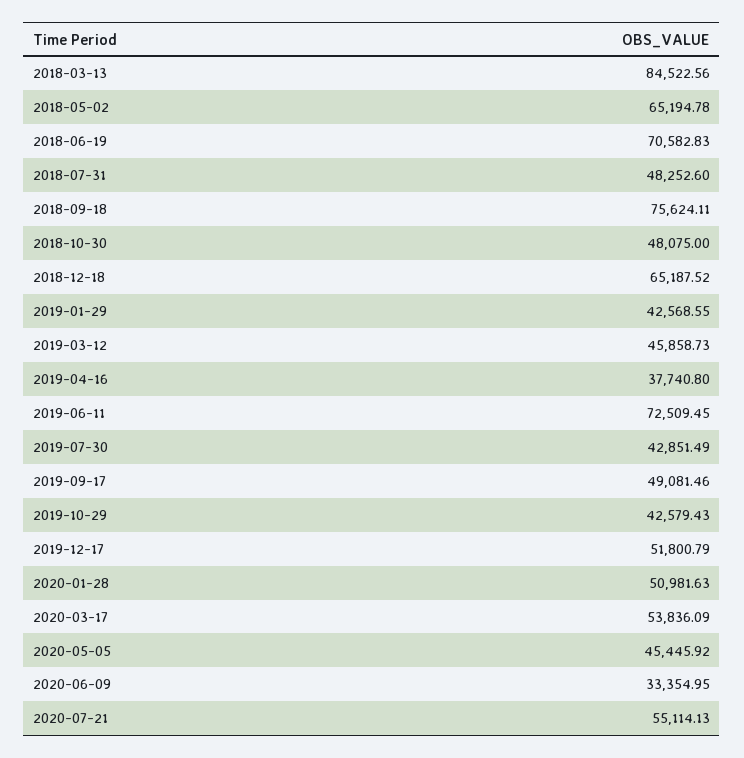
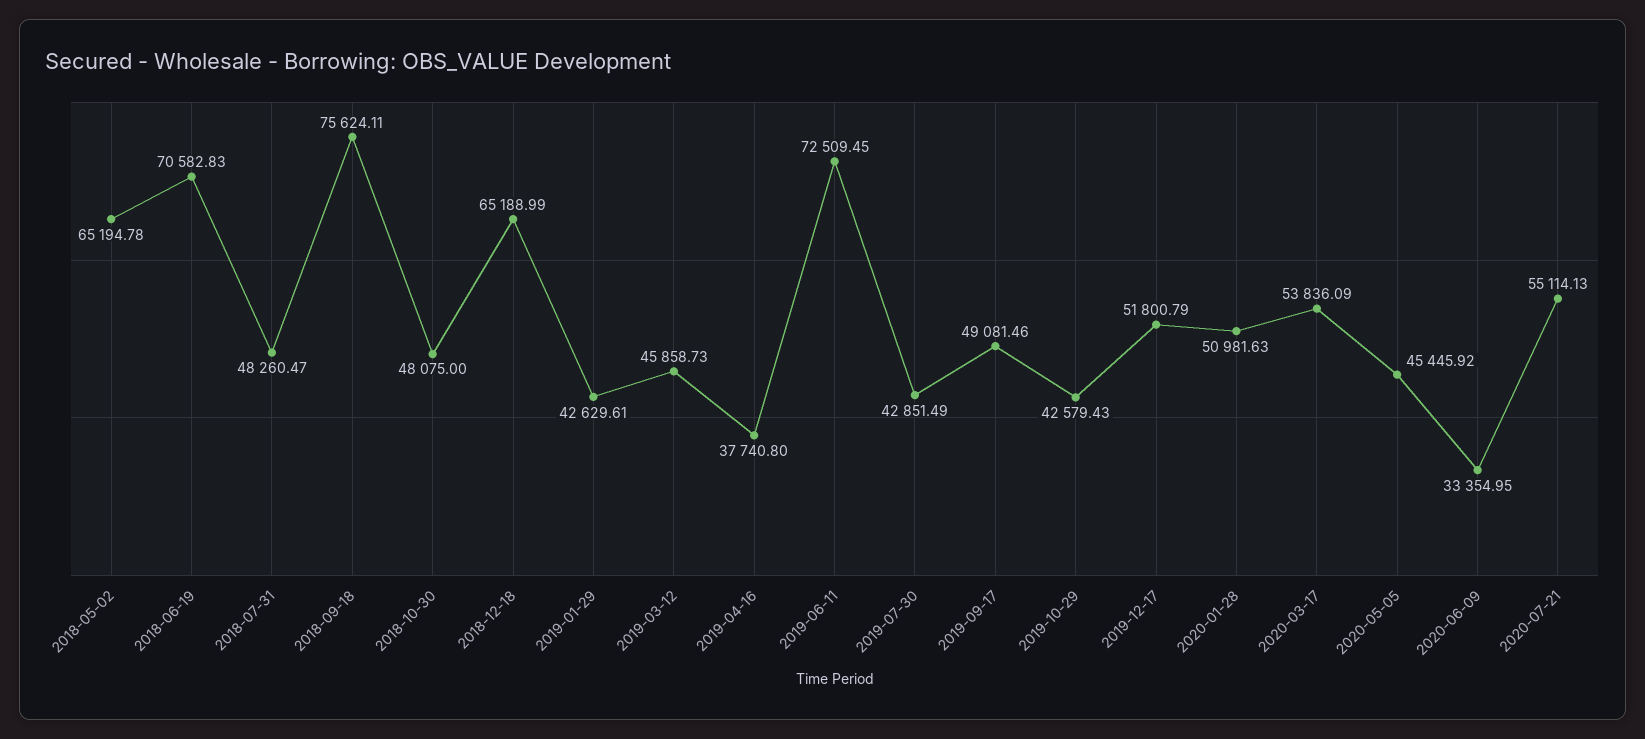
  {
-   "2018-03-13": 84522.56,
    "2018-05-02": 65194.78,
    "2018-06-19": 70582.83,
-   "2018-07-31": 48252.6,
+   "2018-07-31": 48260.47,
    "2018-09-18": 75624.11,
    "2018-10-30": 48075,
-   "2018-12-18": 65187.52,
+   "2018-12-18": 65188.99,
-   "2019-01-29": 42568.55,
+   "2019-01-29": 42629.61,
    "2019-03-12": 45858.73,
    "2019-04-16": 37740.8,
    "2019-06-11": 72509.45,
    "2019-07-30": 42851.49,
    "2019-09-17": 49081.46,
    "2019-10-29": 42579.43,
    "2019-12-17": 51800.79,
    "2020-01-28": 50981.63,
    "2020-03-17": 53836.09,
    "2020-05-05": 45445.92,
    "2020-06-09": 33354.95,
    "2020-07-21": 55114.13
  }

